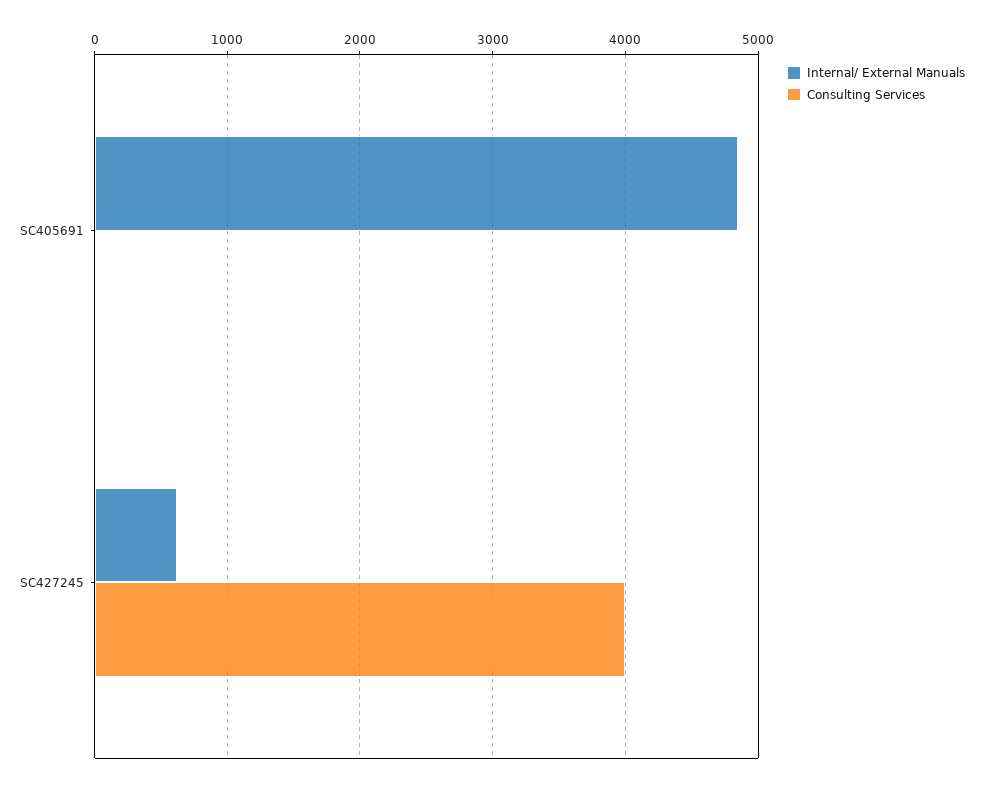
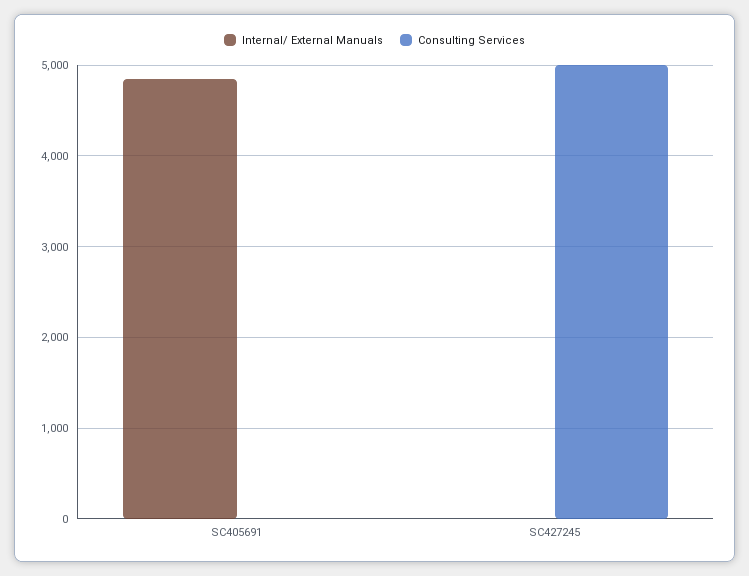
  {
    "Internal/ External Manuals": {
      "SC405691": 4900,
-     "SC427245": 600
+     "SC427245": 0
    },
    "Consulting Services": {
      "SC405691": 0,
-     "SC427245": 4000
+     "SC427245": 5000
    }
  }

